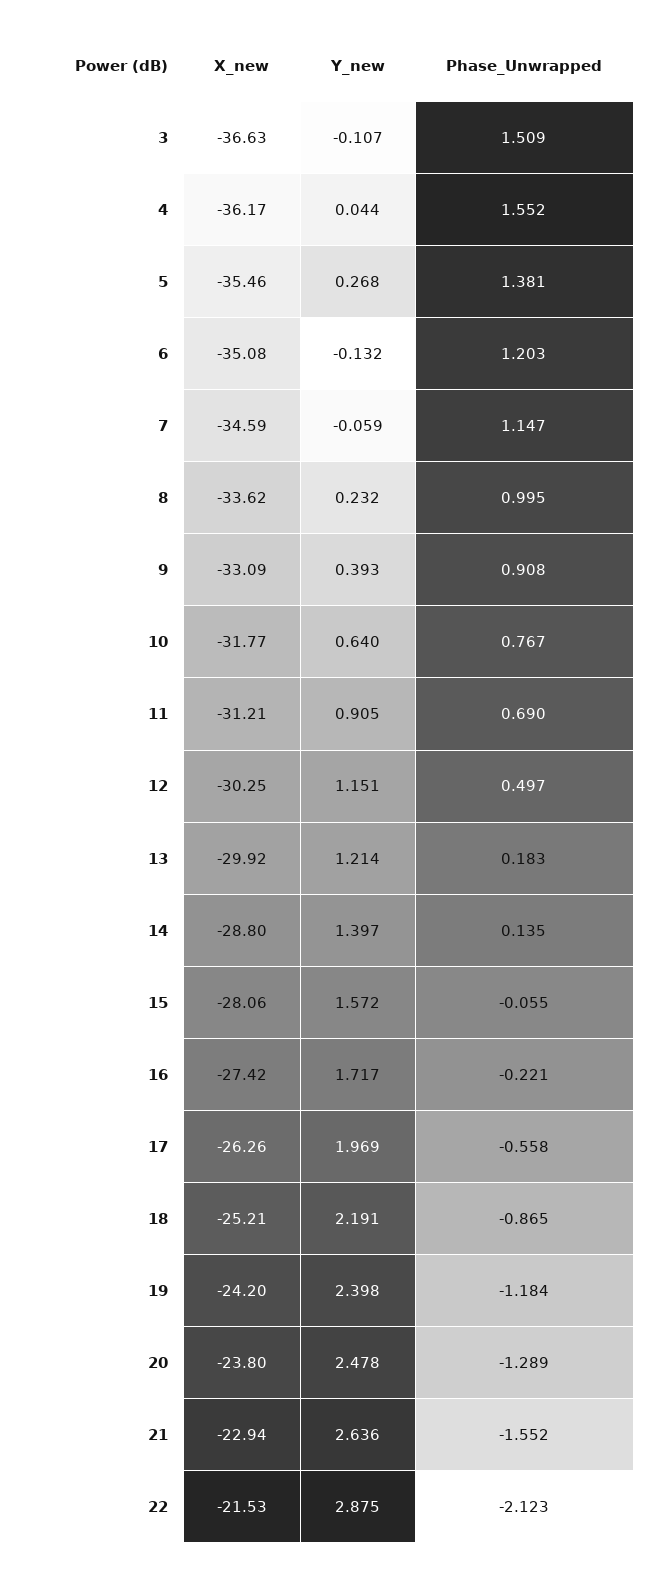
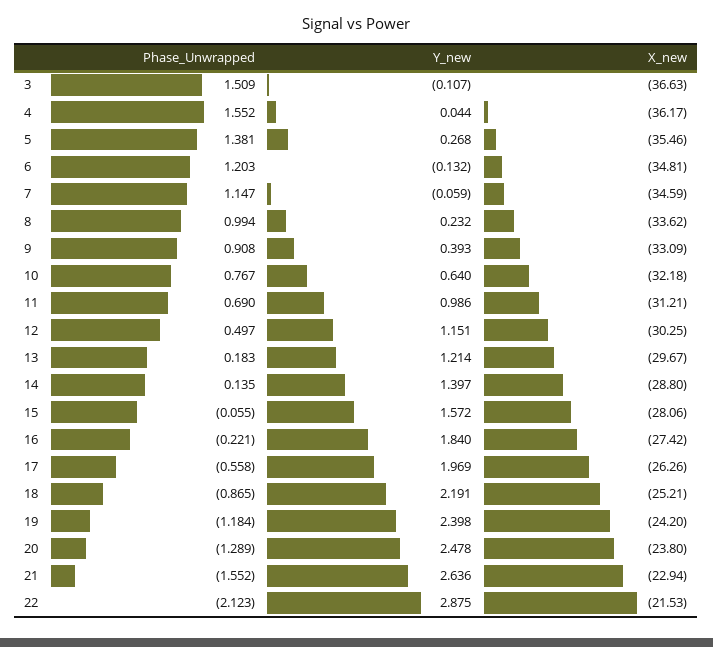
  {
    "X_new": {
      "3": -36.63,
      "4": -36.17,
      "5": -35.46,
-     "6": -35.08,
+     "6": -34.81,
      "7": -34.59,
      "8": -33.62,
      "9": -33.09,
-     "10": -31.77,
+     "10": -32.18,
      "11": -31.21,
      "12": -30.25,
-     "13": -29.92,
+     "13": -29.67,
      "14": -28.8,
      "15": -28.06,
      "16": -27.42,
      "17": -26.26,
      "18": -25.21,
      "19": -24.2,
      "20": -23.8,
      "21": -22.94,
      "22": -21.53
    },
    "Y_new": {
      "3": -0.107,
      "4": 0.044,
      "5": 0.268,
      "6": -0.132,
      "7": -0.059,
      "8": 0.232,
      "9": 0.393,
      "10": 0.64,
-     "11": 0.905,
+     "11": 0.986,
      "12": 1.151,
      "13": 1.214,
      "14": 1.397,
      "15": 1.572,
-     "16": 1.717,
+     "16": 1.84,
      "17": 1.969,
      "18": 2.191,
      "19": 2.398,
      "20": 2.478,
      "21": 2.636,
      "22": 2.875
    },
    "Phase_Unwrapped": {
      "3": 1.509,
      "4": 1.552,
      "5": 1.381,
      "6": 1.203,
      "7": 1.147,
-     "8": 0.995,
+     "8": 0.994,
      "9": 0.908,
      "10": 0.767,
      "11": 0.69,
      "12": 0.497,
      "13": 0.183,
      "14": 0.135,
      "15": -0.055,
      "16": -0.221,
      "17": -0.558,
      "18": -0.865,
      "19": -1.184,
      "20": -1.289,
      "21": -1.552,
      "22": -2.123
    }
  }

